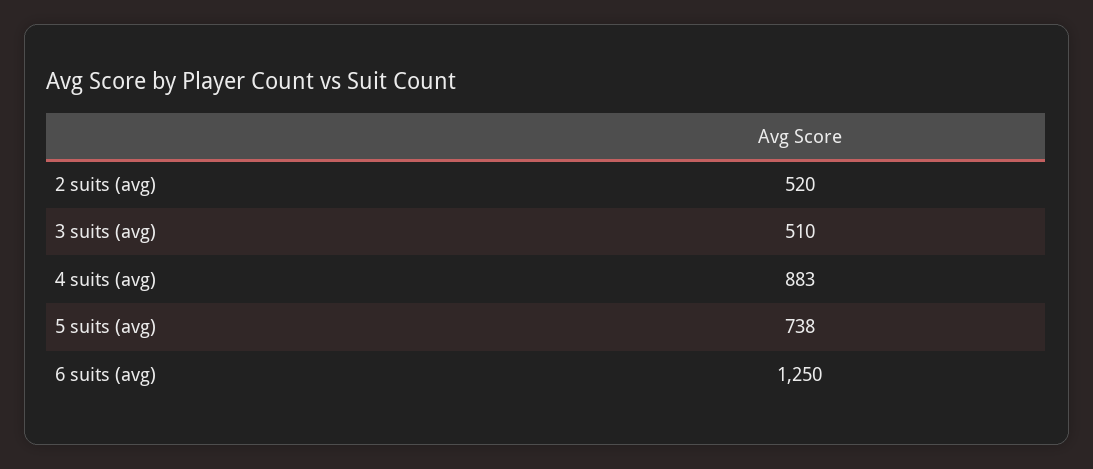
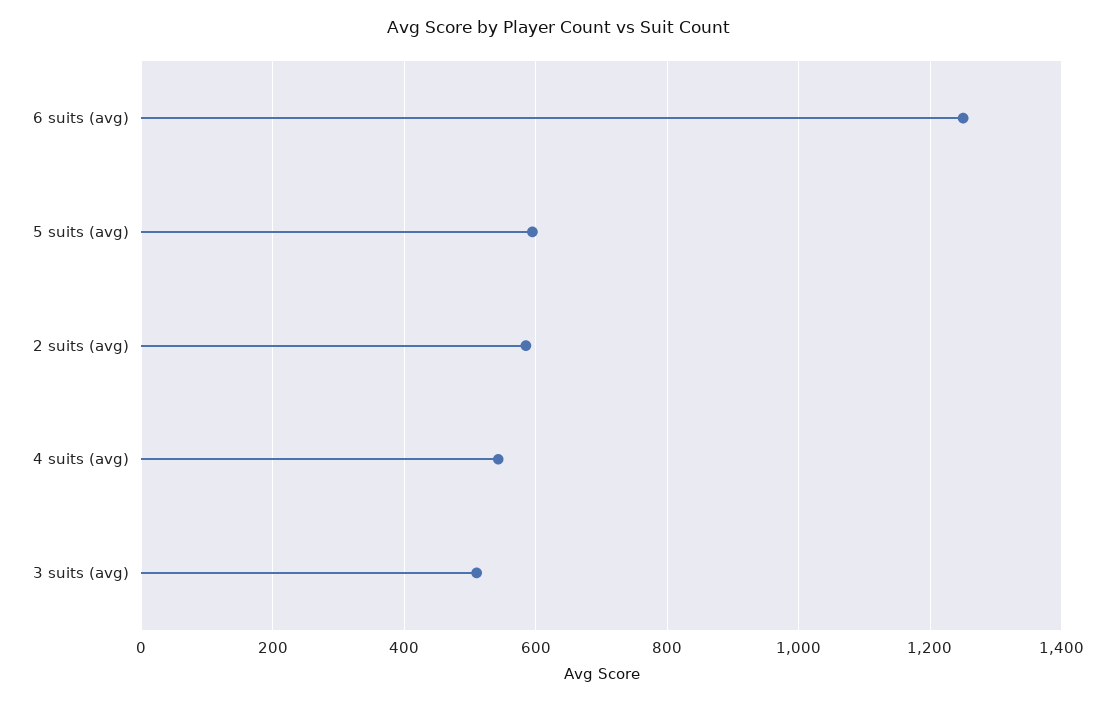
  {
-   "2 suits (avg)": 520,
+   "2 suits (avg)": 580,
    "3 suits (avg)": 510,
-   "4 suits (avg)": 883,
+   "4 suits (avg)": 540,
-   "5 suits (avg)": 738,
+   "5 suits (avg)": 600,
    "6 suits (avg)": 1250
  }

